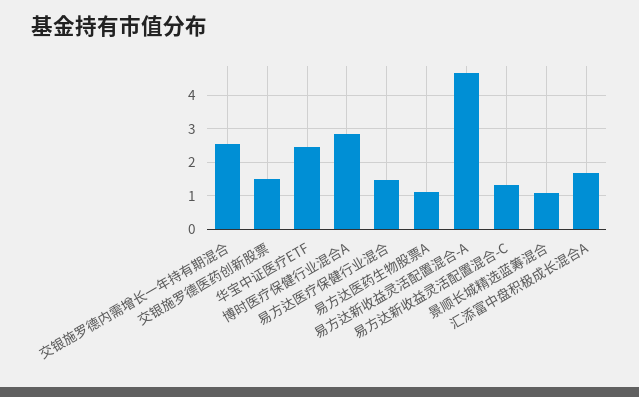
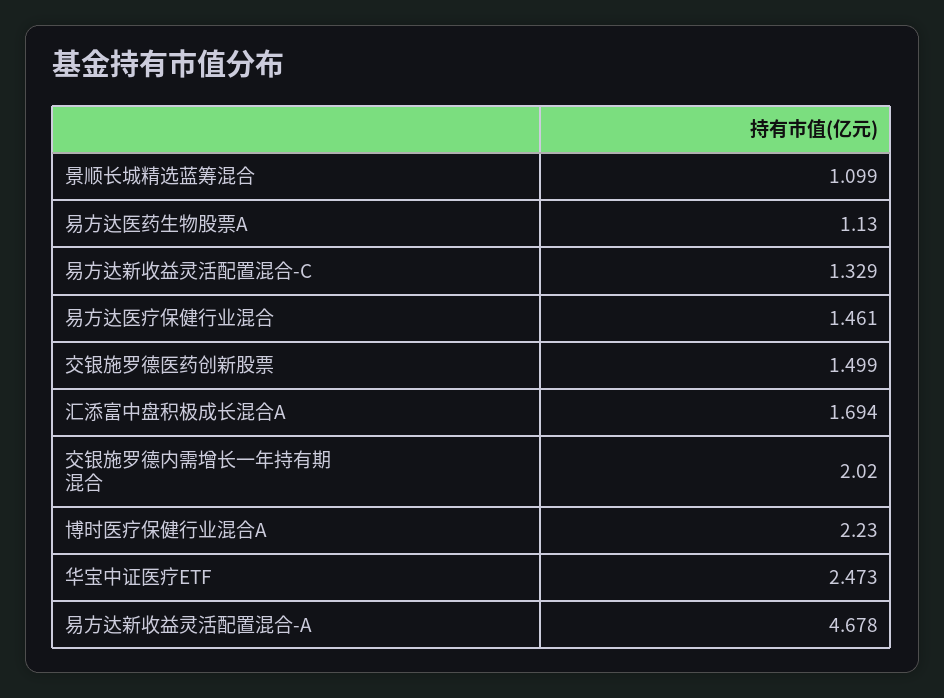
  {
-   "交银施罗德内需增长一年持有期混合": 2.6,
+   "交银施罗德内需增长一年持有期混合": 2.02,
    "交银施罗德医药创新股票": 1.499,
    "华宝中证医疗ETF": 2.473,
-   "博时医疗保健行业混合A": 2.8,
+   "博时医疗保健行业混合A": 2.23,
    "易方达医疗保健行业混合": 1.461,
    "易方达医药生物股票A": 1.13,
    "易方达新收益灵活配置混合-A": 4.678,
    "易方达新收益灵活配置混合-C": 1.329,
    "景顺长城精选蓝筹混合": 1.099,
    "汇添富中盘积极成长混合A": 1.694
  }

